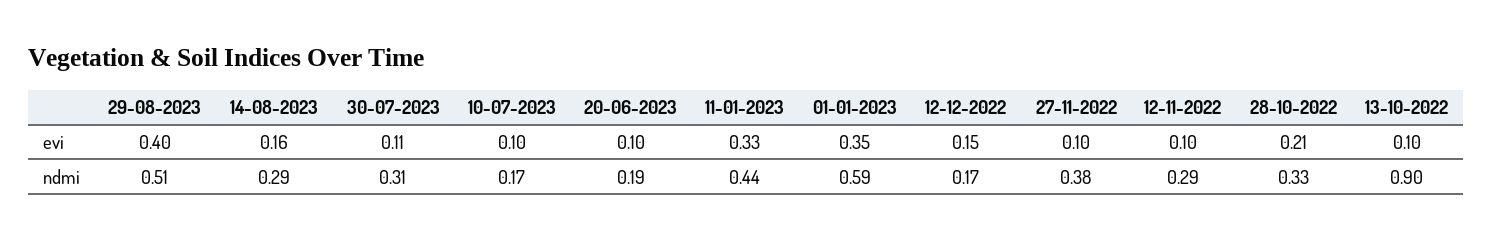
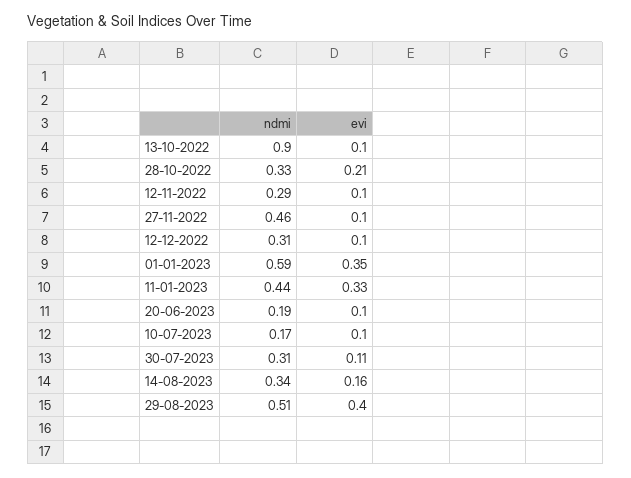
  {
    "29-08-2023": {
      "evi": 0.4,
      "ndmi": 0.51
    },
    "14-08-2023": {
      "evi": 0.16,
-     "ndmi": 0.29
+     "ndmi": 0.34
    },
    "30-07-2023": {
      "evi": 0.11,
      "ndmi": 0.31
    },
    "10-07-2023": {
      "evi": 0.1,
      "ndmi": 0.17
    },
    "20-06-2023": {
      "evi": 0.1,
      "ndmi": 0.19
    },
    "11-01-2023": {
      "evi": 0.33,
      "ndmi": 0.44
    },
    "01-01-2023": {
      "evi": 0.35,
      "ndmi": 0.59
    },
    "12-12-2022": {
-     "evi": 0.15,
+     "evi": 0.1,
-     "ndmi": 0.17
+     "ndmi": 0.31
    },
    "27-11-2022": {
      "evi": 0.1,
-     "ndmi": 0.38
+     "ndmi": 0.46
    },
    "12-11-2022": {
      "evi": 0.1,
      "ndmi": 0.29
    },
    "28-10-2022": {
      "evi": 0.21,
      "ndmi": 0.33
    },
    "13-10-2022": {
      "evi": 0.1,
      "ndmi": 0.9
    }
  }

